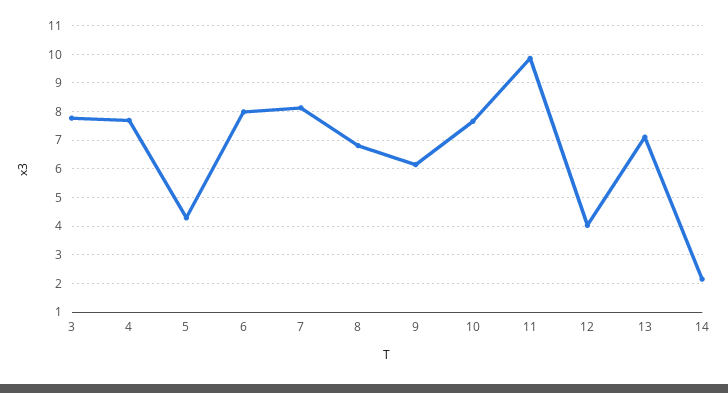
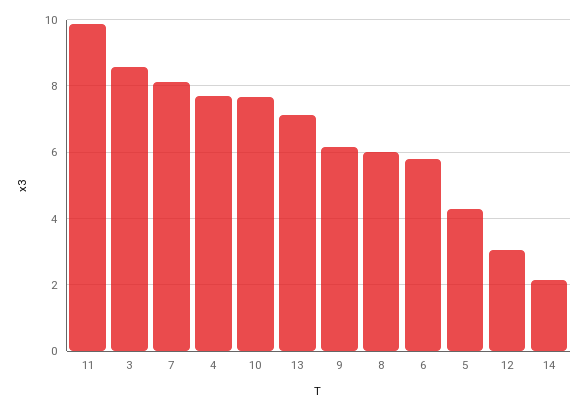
  {
-   "3": 7.75,
+   "3": 8.6,
    "4": 7.6,
    "5": 4.2,
-   "6": 8,
+   "6": 5.8,
    "7": 8.2,
-   "8": 6.75,
+   "8": 6,
    "9": 6.2,
    "10": 7.6,
    "11": 9.8,
-   "12": 4,
+   "12": 3,
    "13": 7.2,
    "14": 2.2
  }

